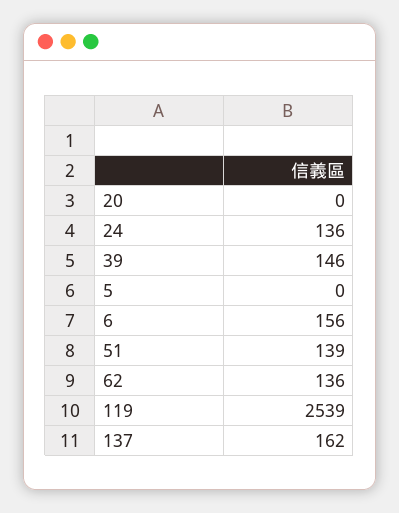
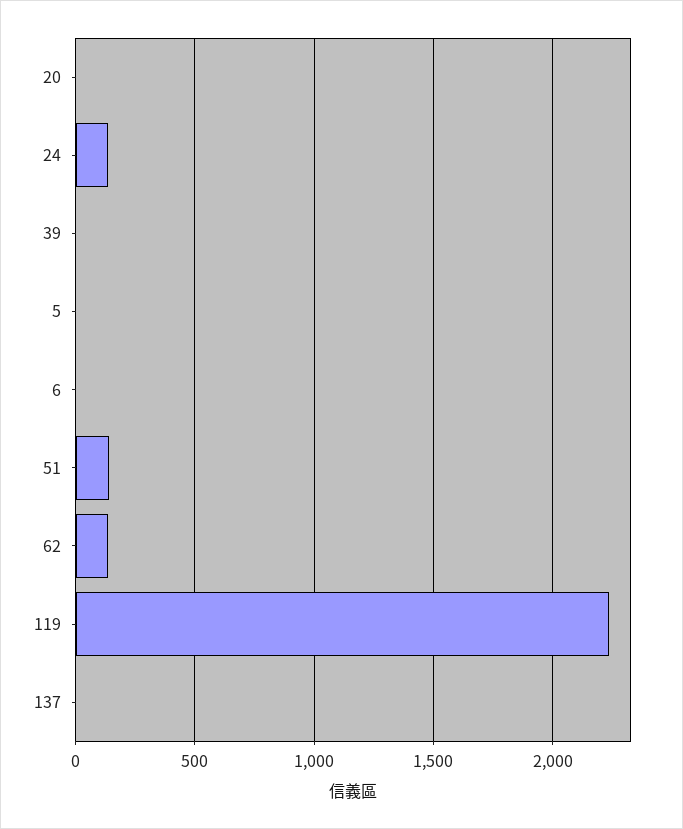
  {
    "20": 0,
    "24": 136,
-   "39": 146,
+   "39": 0,
    "5": 0,
-   "6": 156,
+   "6": 0,
    "51": 139,
    "62": 136,
-   "119": 2539,
+   "119": 2250,
-   "137": 162
+   "137": 0
  }

